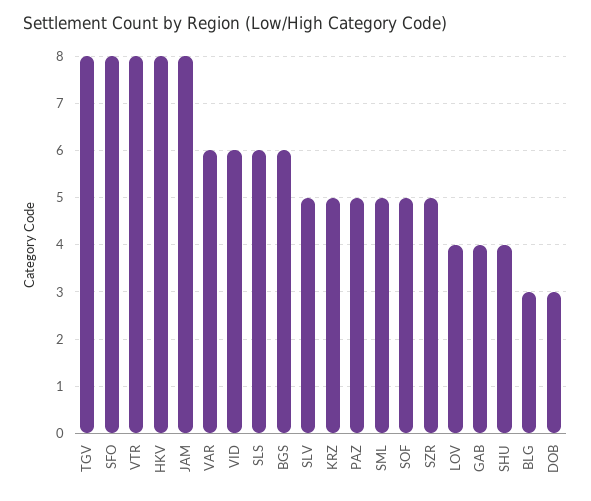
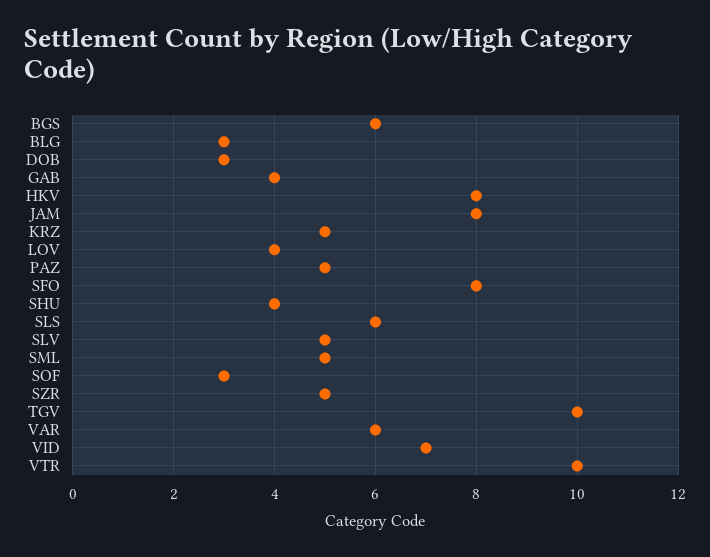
  {
-   "TGV": 8,
+   "TGV": 10,
    "SFO": 8,
-   "VTR": 8,
+   "VTR": 10,
    "HKV": 8,
    "JAM": 8,
    "VAR": 6,
-   "VID": 6,
+   "VID": 7,
    "SLS": 6,
    "BGS": 6,
    "SLV": 5,
    "KRZ": 5,
    "PAZ": 5,
    "SML": 5,
-   "SOF": 5,
+   "SOF": 3,
    "SZR": 5,
    "LOV": 4,
    "GAB": 4,
    "SHU": 4,
    "BLG": 3,
    "DOB": 3
  }

